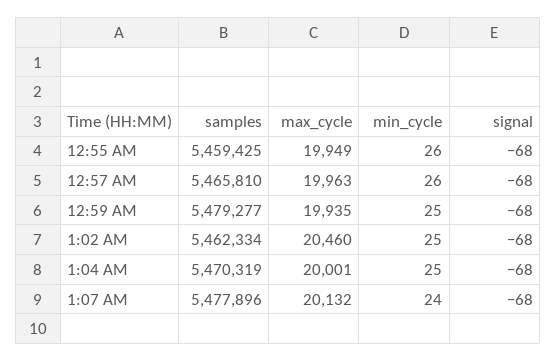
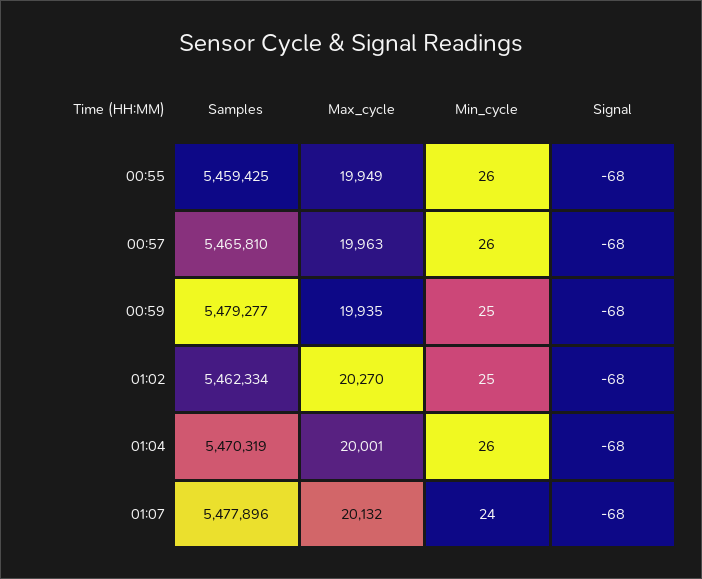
  {
    "samples": {
      "12:55 AM": 5459425,
      "12:57 AM": 5465810,
      "12:59 AM": 5479277,
      "1:02 AM": 5462334,
      "1:04 AM": 5470319,
      "1:07 AM": 5477896
    },
    "max_cycle": {
      "12:55 AM": 19949,
      "12:57 AM": 19963,
      "12:59 AM": 19935,
-     "1:02 AM": 20460,
+     "1:02 AM": 20270,
      "1:04 AM": 20001,
      "1:07 AM": 20132
    },
    "min_cycle": {
      "12:55 AM": 26,
      "12:57 AM": 26,
      "12:59 AM": 25,
      "1:02 AM": 25,
-     "1:04 AM": 25,
+     "1:04 AM": 26,
      "1:07 AM": 24
    },
    "signal": {
      "12:55 AM": -68,
      "12:57 AM": -68,
      "12:59 AM": -68,
      "1:02 AM": -68,
      "1:04 AM": -68,
      "1:07 AM": -68
    }
  }

